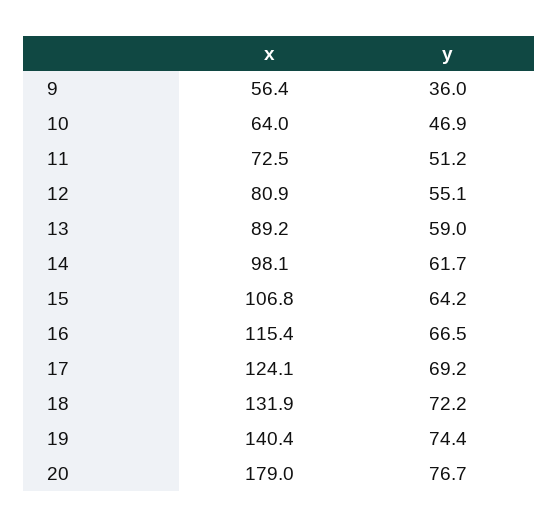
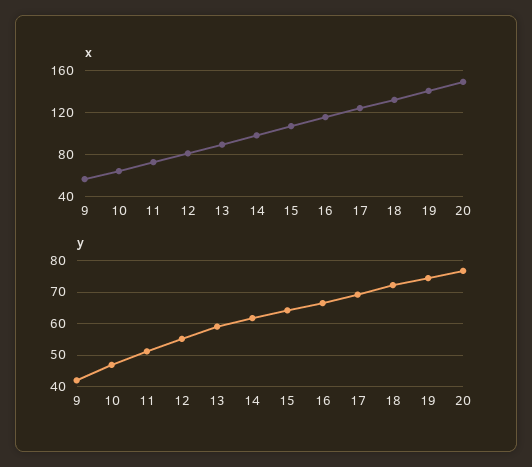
  {
    "x": {
      "9": 56.4,
      "10": 64,
      "11": 72.5,
      "12": 80.9,
      "13": 89.2,
      "14": 98.1,
      "15": 106.8,
      "16": 115.4,
      "17": 124.1,
      "18": 131.9,
      "19": 140.4,
-     "20": 179
+     "20": 150
    },
    "y": {
-     "9": 36,
+     "9": 42,
      "10": 46.9,
      "11": 51.2,
      "12": 55.1,
      "13": 59,
      "14": 61.7,
      "15": 64.2,
      "16": 66.5,
      "17": 69.2,
      "18": 72.2,
      "19": 74.4,
      "20": 76.7
    }
  }

